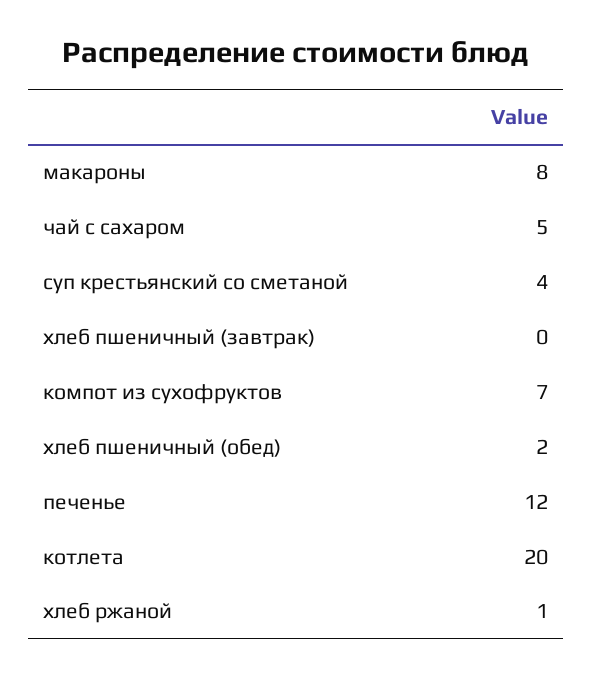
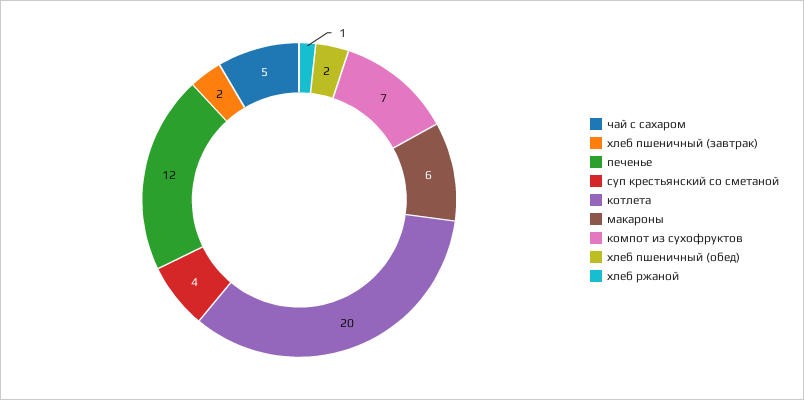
  {
-   "макароны": 8,
+   "макароны": 6,
    "чай с сахаром": 5,
    "суп крестьянский со сметаной": 4,
-   "хлеб пшеничный (завтрак)": 0,
+   "хлеб пшеничный (завтрак)": 2,
    "компот из сухофруктов": 7,
    "хлеб пшеничный (обед)": 2,
    "печенье": 12,
    "котлета": 20,
    "хлеб ржаной": 1
  }

